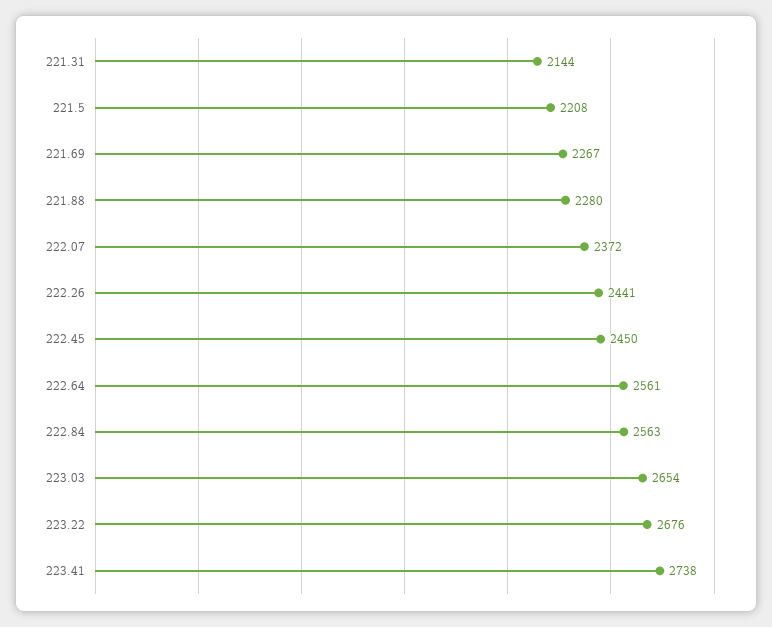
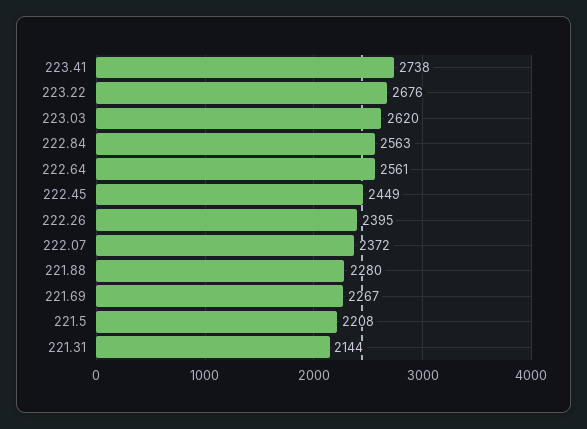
  {
    "221.31": 2144,
    "221.5": 2208,
    "221.69": 2267,
    "221.88": 2280,
    "222.07": 2372,
-   "222.26": 2441,
+   "222.26": 2395,
-   "222.45": 2450,
+   "222.45": 2449,
    "222.64": 2561,
    "222.84": 2563,
-   "223.03": 2654,
+   "223.03": 2620,
    "223.22": 2676,
    "223.41": 2738
  }

